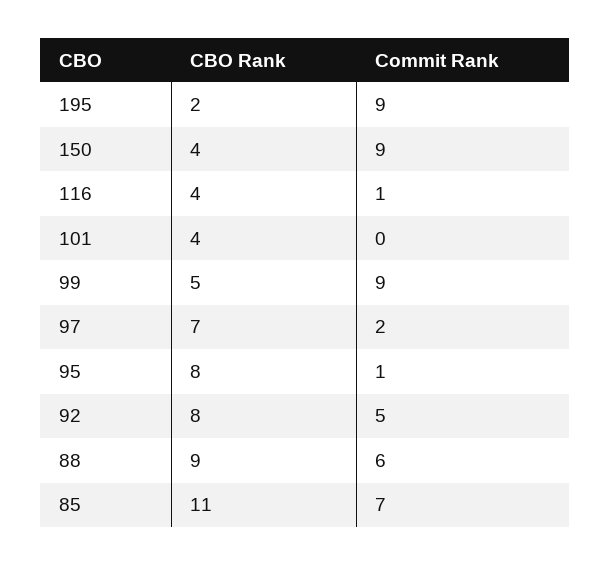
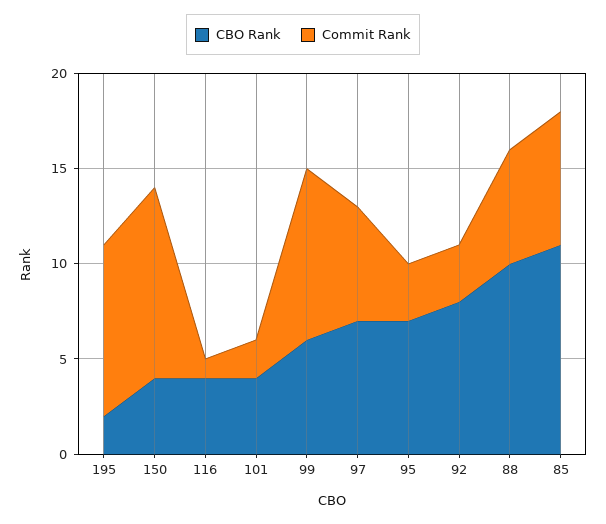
  {
    "CBO Rank": {
      "195": 2,
      "150": 4,
      "116": 4,
      "101": 4,
-     "99": 5,
+     "99": 6,
      "97": 7,
-     "95": 8,
+     "95": 7,
      "92": 8,
-     "88": 9,
+     "88": 10,
      "85": 11
    },
    "Commit Rank": {
      "195": 9,
-     "150": 9,
+     "150": 10,
      "116": 1,
-     "101": 0,
+     "101": 2,
      "99": 9,
-     "97": 2,
+     "97": 6,
-     "95": 1,
+     "95": 3,
-     "92": 5,
+     "92": 3,
      "88": 6,
      "85": 7
    }
  }

